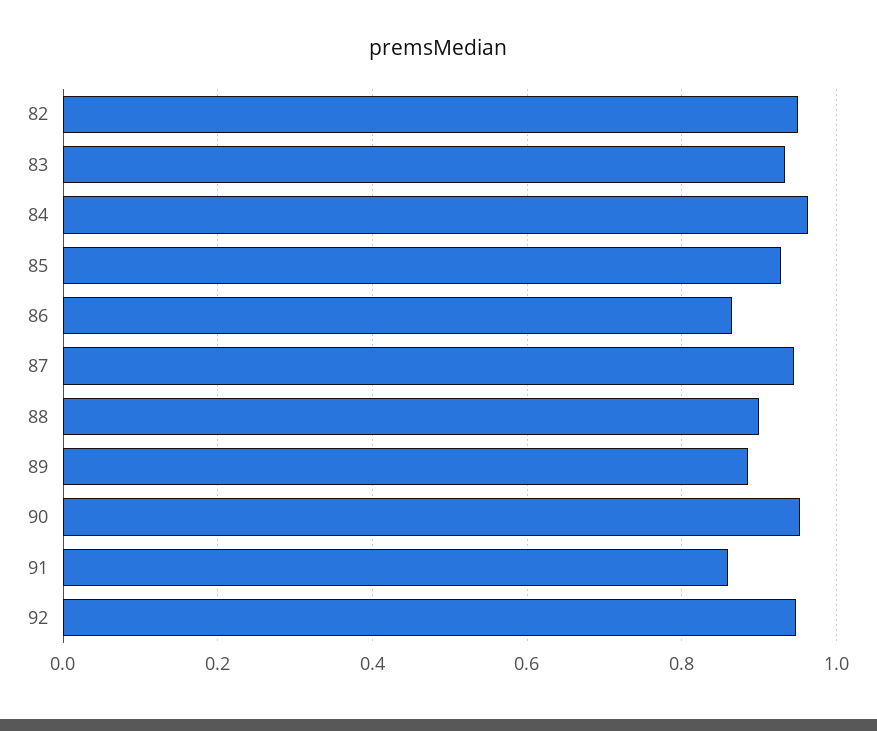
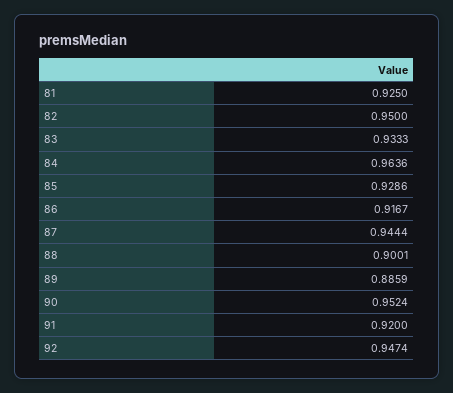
  {
    "82": 0.95,
    "83": 0.9333,
    "84": 0.9636,
    "85": 0.9286,
-   "86": 0.86,
+   "86": 0.9167,
    "87": 0.9444,
    "88": 0.9001,
    "89": 0.8859,
    "90": 0.9524,
-   "91": 0.86,
+   "91": 0.92,
-   "92": 0.9474
+   "92": 0.9474,
+   "81": 0.925
  }

